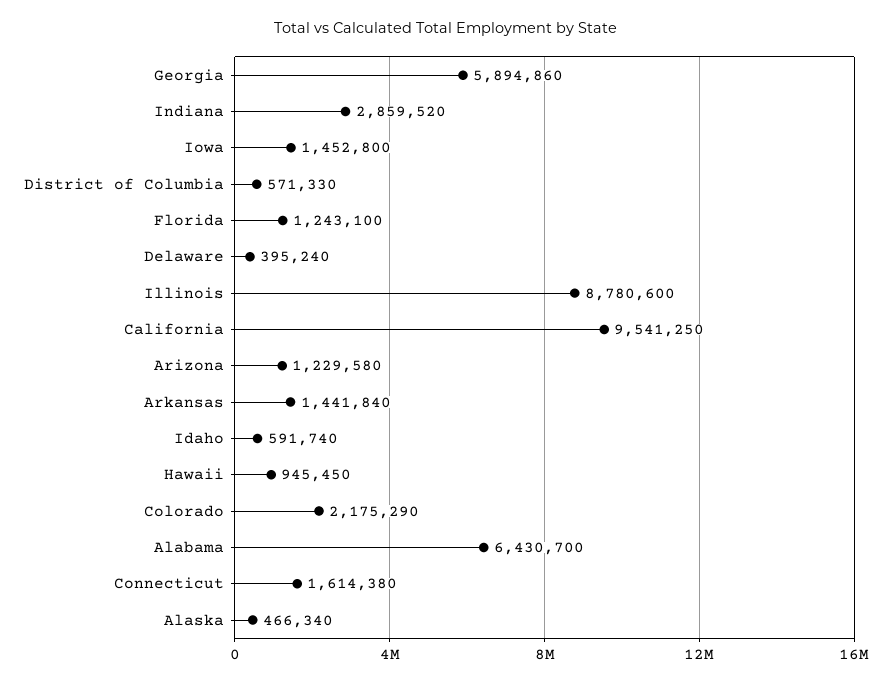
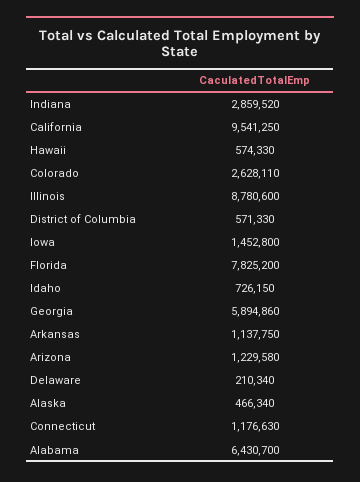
  {
    "Georgia": 5894860,
    "Indiana": 2859520,
    "Iowa": 1452800,
    "District of Columbia": 571330,
-   "Florida": 1243100,
+   "Florida": 7825200,
-   "Delaware": 395240,
+   "Delaware": 210340,
    "Illinois": 8780600,
    "California": 9541250,
    "Arizona": 1229580,
-   "Arkansas": 1441840,
+   "Arkansas": 1137750,
-   "Idaho": 591740,
+   "Idaho": 726150,
-   "Hawaii": 945450,
+   "Hawaii": 574330,
-   "Colorado": 2175290,
+   "Colorado": 2628110,
    "Alabama": 6430700,
-   "Connecticut": 1614380,
+   "Connecticut": 1176630,
    "Alaska": 466340
  }

